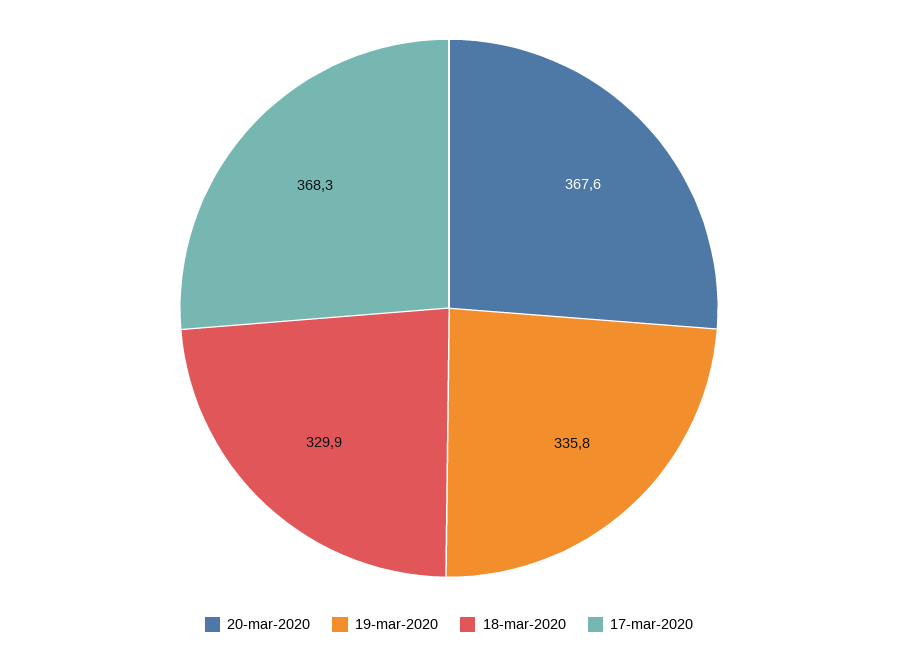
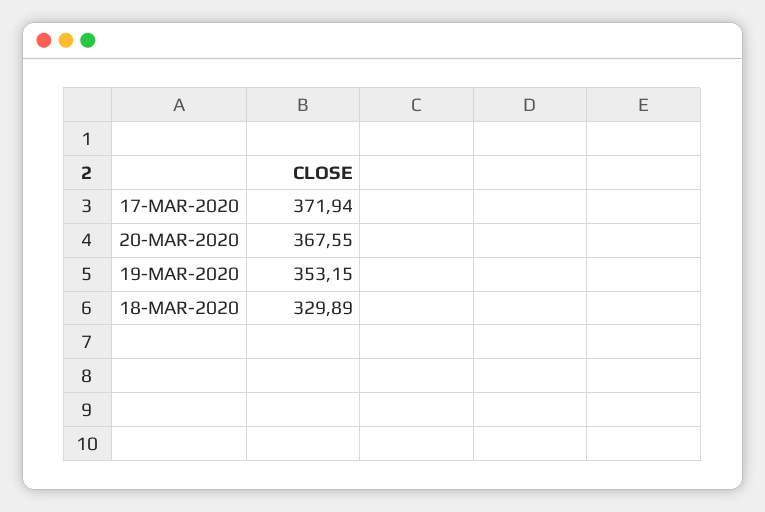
  {
    "20-mar-2020": 367.55,
-   "19-mar-2020": 335.8,
+   "19-mar-2020": 353.15,
    "18-mar-2020": 329.89,
-   "17-mar-2020": 368.3
+   "17-mar-2020": 371.94
  }

